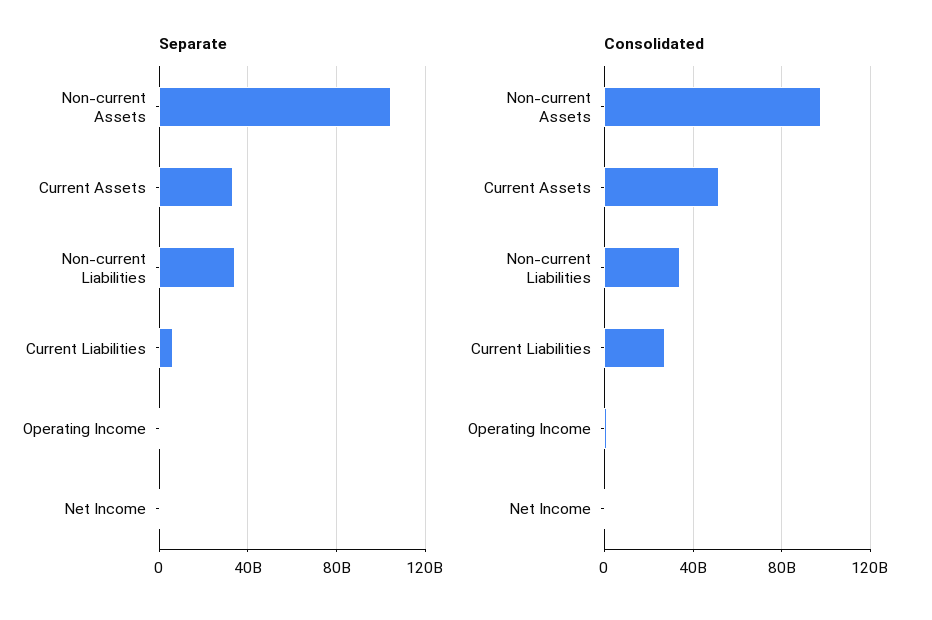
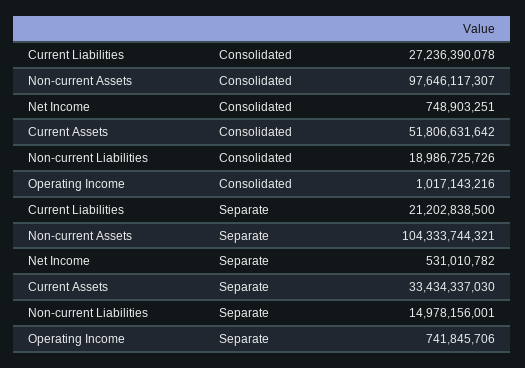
  {
    "Separate": {
      "Non-current Assets": 104333744321,
      "Current Assets": 33434337030,
-     "Non-current Liabilities": 35000000000,
+     "Non-current Liabilities": 14978156001,
-     "Current Liabilities": 5000000000,
+     "Current Liabilities": 21202838500,
      "Operating Income": 741845706,
      "Net Income": 531010782
    },
    "Consolidated": {
      "Non-current Assets": 97646117307,
      "Current Assets": 51806631642,
-     "Non-current Liabilities": 35000000000,
+     "Non-current Liabilities": 18986725726,
      "Current Liabilities": 27236390078,
      "Operating Income": 1017143216,
      "Net Income": 748903251
    }
  }

